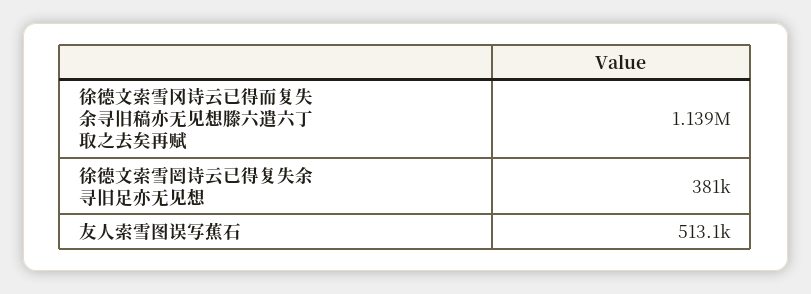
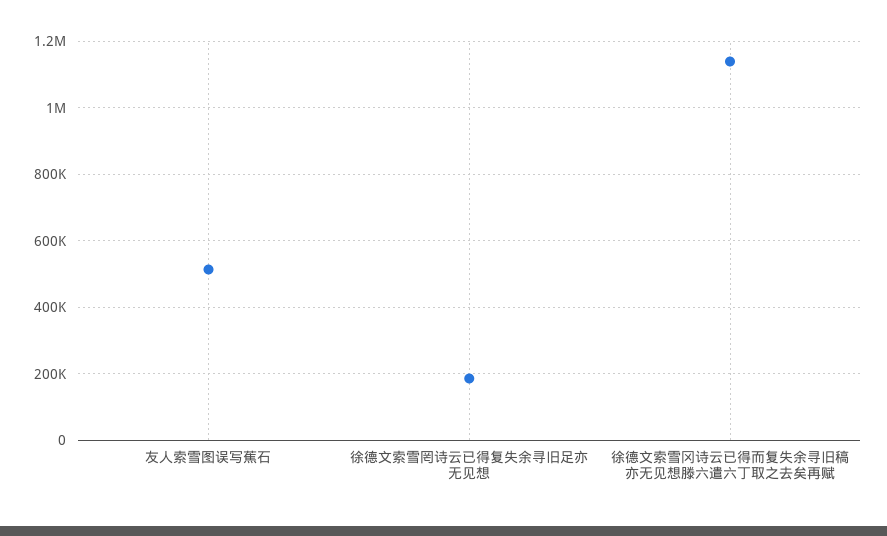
  {
    "徐德文索雪冈诗云已得而复失余寻旧稿亦无见想滕六遣六丁取之去矣再赋": 1139000,
-   "徐德文索雪罔诗云已得复失余寻旧足亦无见想": 381000,
+   "徐德文索雪罔诗云已得复失余寻旧足亦无见想": 180000,
    "友人索雪图误写蕉石": 513100
  }

